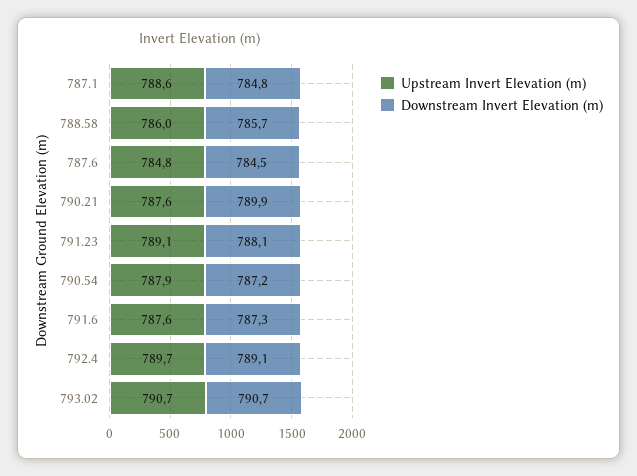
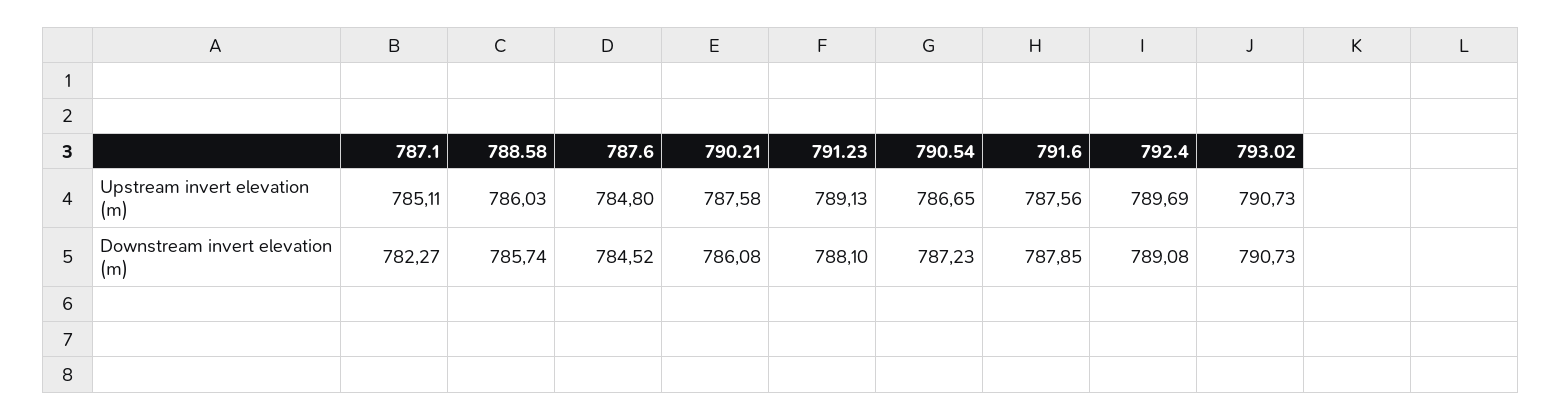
  {
    "Upstream Invert Elevation (m)": {
-     "787.1": 788.6,
+     "787.1": 785.11,
      "788.58": 786.03,
      "787.6": 784.8,
      "790.21": 787.58,
      "791.23": 789.13,
-     "790.54": 787.9,
+     "790.54": 786.65,
      "791.6": 787.56,
      "792.4": 789.69,
      "793.02": 790.73
    },
    "Downstream Invert Elevation (m)": {
-     "787.1": 784.8,
+     "787.1": 782.27,
      "788.58": 785.74,
      "787.6": 784.52,
-     "790.21": 789.9,
+     "790.21": 786.08,
      "791.23": 788.1,
      "790.54": 787.23,
-     "791.6": 787.3,
+     "791.6": 787.85,
      "792.4": 789.08,
      "793.02": 790.73
    }
  }

